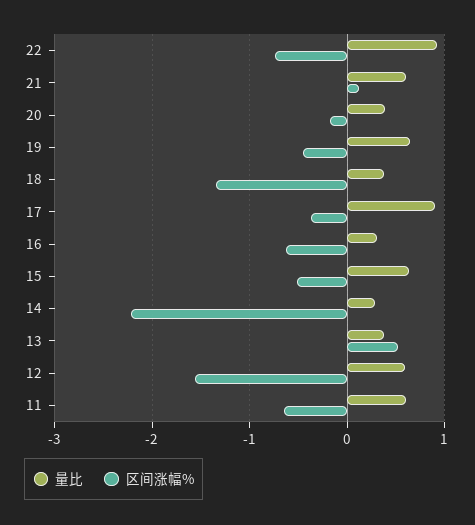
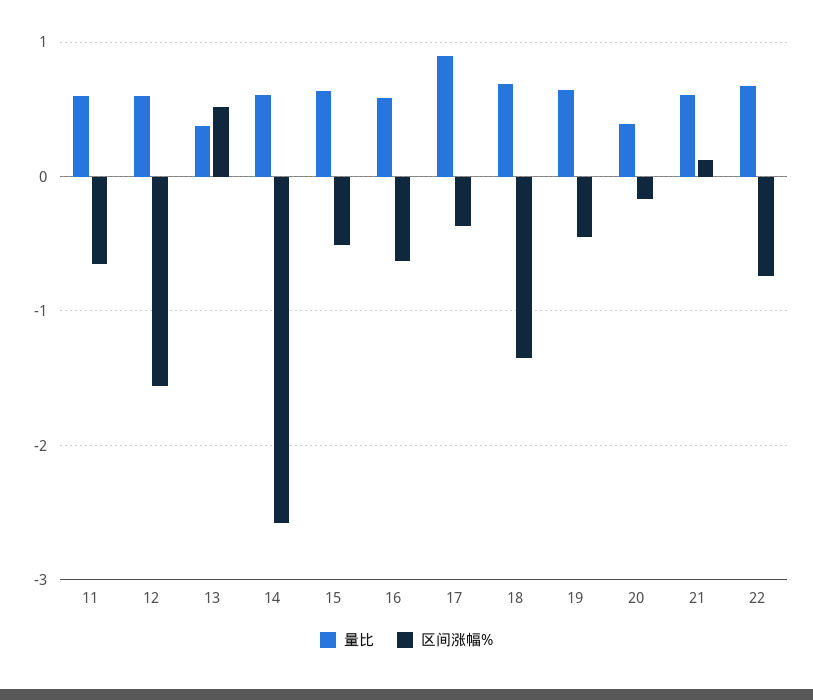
  {
    "量比": {
-     "22": 0.9,
+     "22": 0.7,
      "21": 0.6,
      "20": 0.4,
      "19": 0.6,
-     "18": 0.4,
+     "18": 0.7,
      "17": 0.9,
-     "16": 0.3,
+     "16": 0.6,
      "15": 0.6,
-     "14": 0.3,
+     "14": 0.6,
      "13": 0.4,
      "12": 0.6,
      "11": 0.6
    },
    "区间涨幅%": {
      "22": -0.7,
      "21": 0.1,
      "20": -0.2,
      "19": -0.5,
      "18": -1.4,
      "17": -0.4,
      "16": -0.6,
      "15": -0.5,
-     "14": -2.2,
+     "14": -2.6,
      "13": 0.5,
      "12": -1.6,
      "11": -0.7
    }
  }

